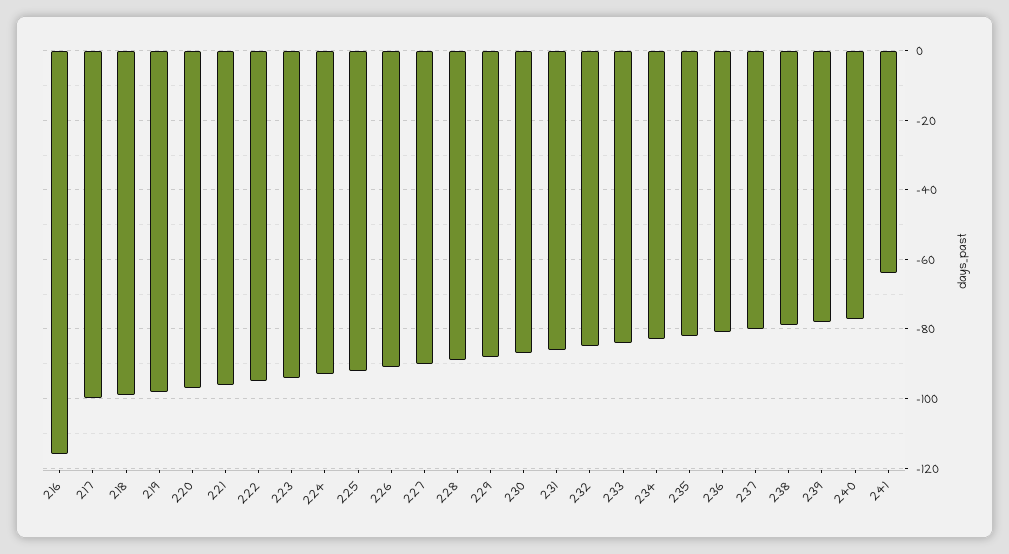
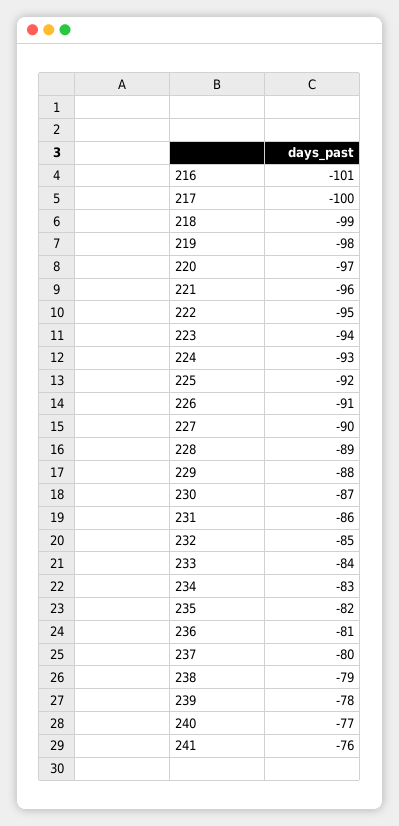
  {
-   "216": -115,
+   "216": -101,
    "217": -100,
    "218": -99,
    "219": -98,
    "220": -97,
    "221": -96,
    "222": -95,
    "223": -94,
    "224": -93,
    "225": -92,
    "226": -91,
    "227": -90,
    "228": -89,
    "229": -88,
    "230": -87,
    "231": -86,
    "232": -85,
    "233": -84,
    "234": -83,
    "235": -82,
    "236": -81,
    "237": -80,
    "238": -79,
    "239": -78,
    "240": -77,
-   "241": -65
+   "241": -76
  }

